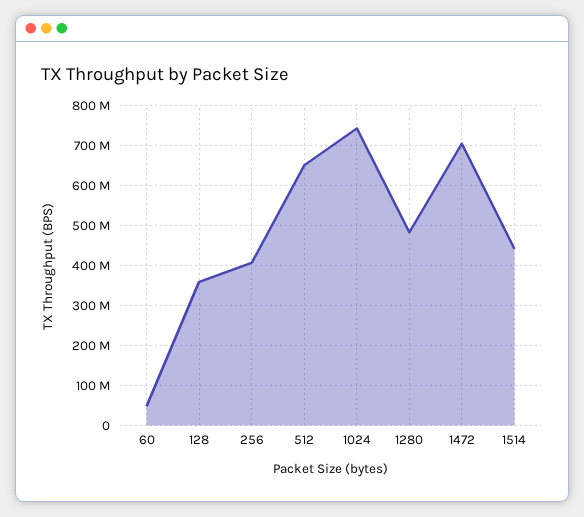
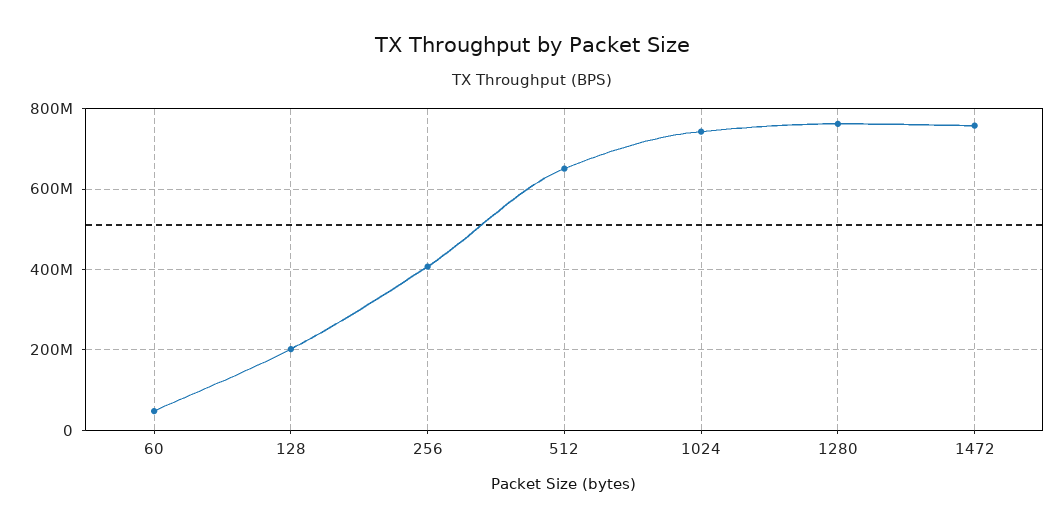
  {
    "60": 40000000,
-   "128": 360000000,
+   "128": 200000000,
    "256": 400000000,
    "512": 660000000,
    "1024": 740000000,
-   "1280": 480000000,
+   "1280": 760000000,
-   "1472": 700000000,
+   "1472": 760000000
-   "1514": 440000000
  }

